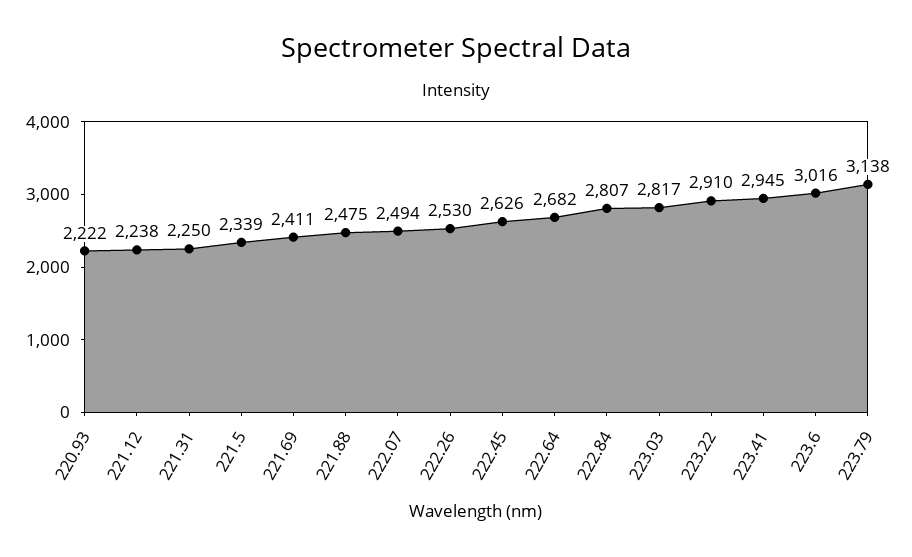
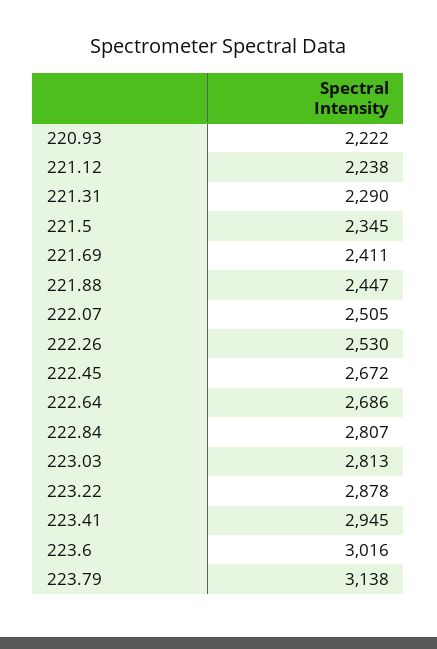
  {
    "220.93": 2222,
    "221.12": 2238,
-   "221.31": 2250,
+   "221.31": 2290,
-   "221.5": 2339,
+   "221.5": 2345,
    "221.69": 2411,
-   "221.88": 2475,
+   "221.88": 2447,
-   "222.07": 2494,
+   "222.07": 2505,
    "222.26": 2530,
-   "222.45": 2626,
+   "222.45": 2672,
-   "222.64": 2682,
+   "222.64": 2686,
    "222.84": 2807,
-   "223.03": 2817,
+   "223.03": 2813,
-   "223.22": 2910,
+   "223.22": 2878,
    "223.41": 2945,
    "223.6": 3016,
    "223.79": 3138
  }

